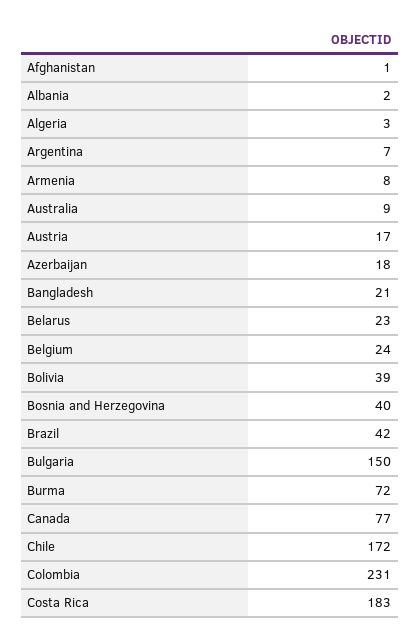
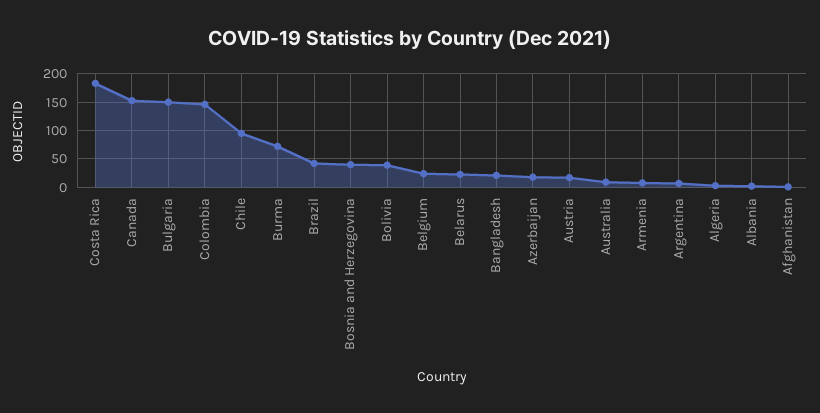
  {
    "Afghanistan": 1,
    "Albania": 2,
    "Algeria": 3,
    "Argentina": 7,
    "Armenia": 8,
    "Australia": 9,
    "Austria": 17,
    "Azerbaijan": 18,
    "Bangladesh": 21,
    "Belarus": 23,
    "Belgium": 24,
    "Bolivia": 39,
    "Bosnia and Herzegovina": 40,
    "Brazil": 42,
    "Bulgaria": 150,
    "Burma": 72,
-   "Canada": 77,
+   "Canada": 150,
-   "Chile": 172,
+   "Chile": 100,
-   "Colombia": 231,
+   "Colombia": 150,
    "Costa Rica": 183
  }

